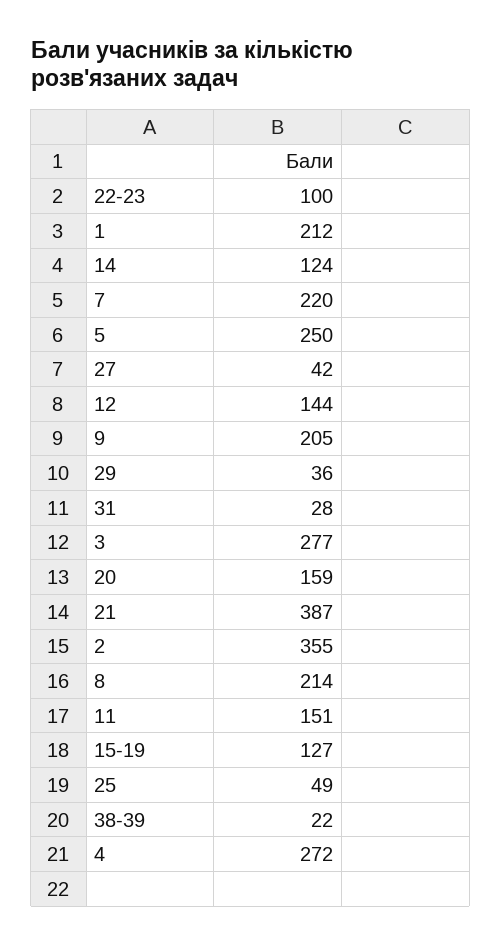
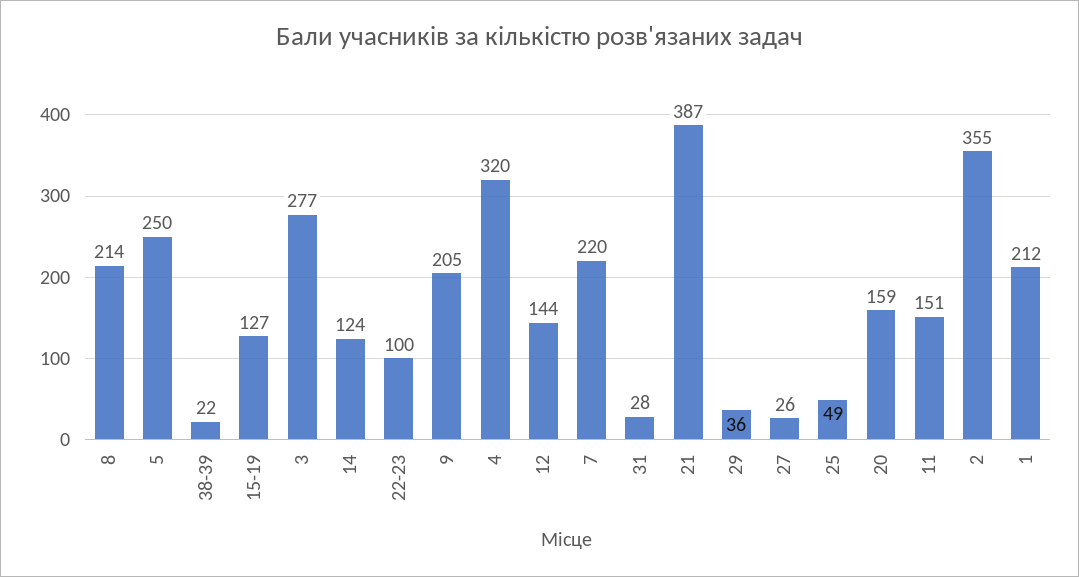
  {
    "22-23": 100,
    "1": 212,
    "14": 124,
    "7": 220,
    "5": 250,
-   "27": 42,
+   "27": 26,
    "12": 144,
    "9": 205,
    "29": 36,
    "31": 28,
    "3": 277,
    "20": 159,
    "21": 387,
    "2": 355,
    "8": 214,
    "11": 151,
    "15-19": 127,
    "25": 49,
    "38-39": 22,
-   "4": 272
+   "4": 320
  }

